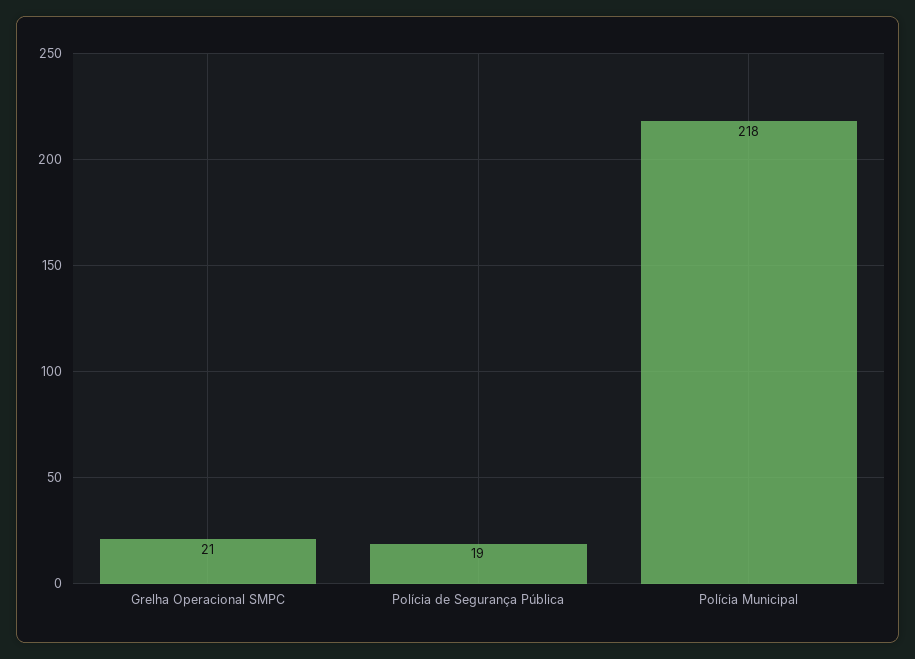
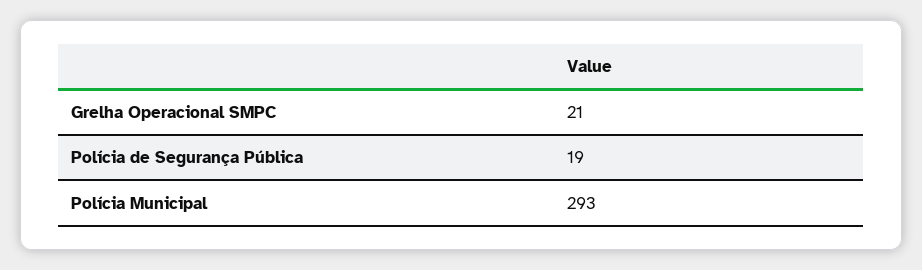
  {
    "Grelha Operacional SMPC": 21,
    "Polícia de Segurança Pública": 19,
-   "Polícia Municipal": 218
+   "Polícia Municipal": 293
  }

